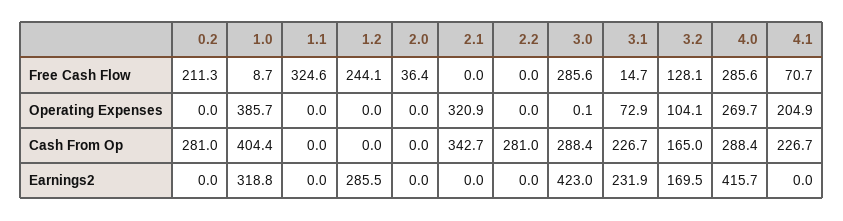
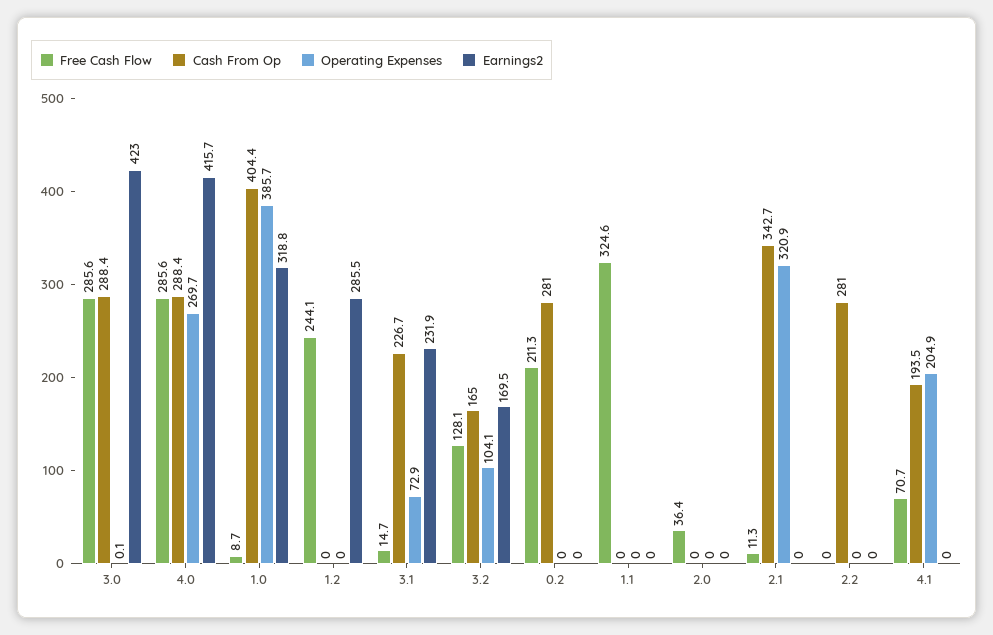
  {
    "Free Cash Flow": {
      "0.2": 211.3,
      "1.0": 8.7,
      "1.1": 324.6,
      "1.2": 244.1,
      "2.0": 36.4,
-     "2.1": 0,
+     "2.1": 11.3,
      "2.2": 0,
      "3.0": 285.6,
      "3.1": 14.7,
      "3.2": 128.1,
      "4.0": 285.6,
      "4.1": 70.7
    },
    "Operating Expenses": {
      "0.2": 0,
      "1.0": 385.7,
      "1.1": 0,
      "1.2": 0,
      "2.0": 0,
      "2.1": 320.9,
      "2.2": 0,
      "3.0": 0.1,
      "3.1": 72.9,
      "3.2": 104.1,
      "4.0": 269.7,
      "4.1": 204.9
    },
    "Cash From Op": {
      "0.2": 281,
      "1.0": 404.4,
      "1.1": 0,
      "1.2": 0,
      "2.0": 0,
      "2.1": 342.7,
      "2.2": 281,
      "3.0": 288.4,
      "3.1": 226.7,
      "3.2": 165,
      "4.0": 288.4,
-     "4.1": 226.7
+     "4.1": 193.5
    },
    "Earnings2": {
      "0.2": 0,
      "1.0": 318.8,
      "1.1": 0,
      "1.2": 285.5,
      "2.0": 0,
      "2.1": 0,
      "2.2": 0,
      "3.0": 423,
      "3.1": 231.9,
      "3.2": 169.5,
      "4.0": 415.7,
      "4.1": 0
    }
  }

